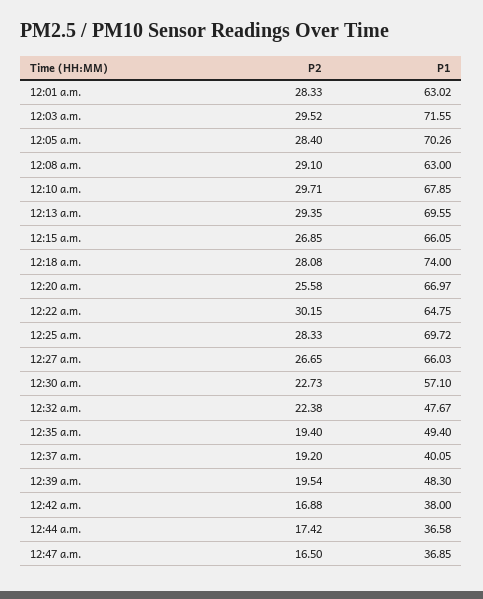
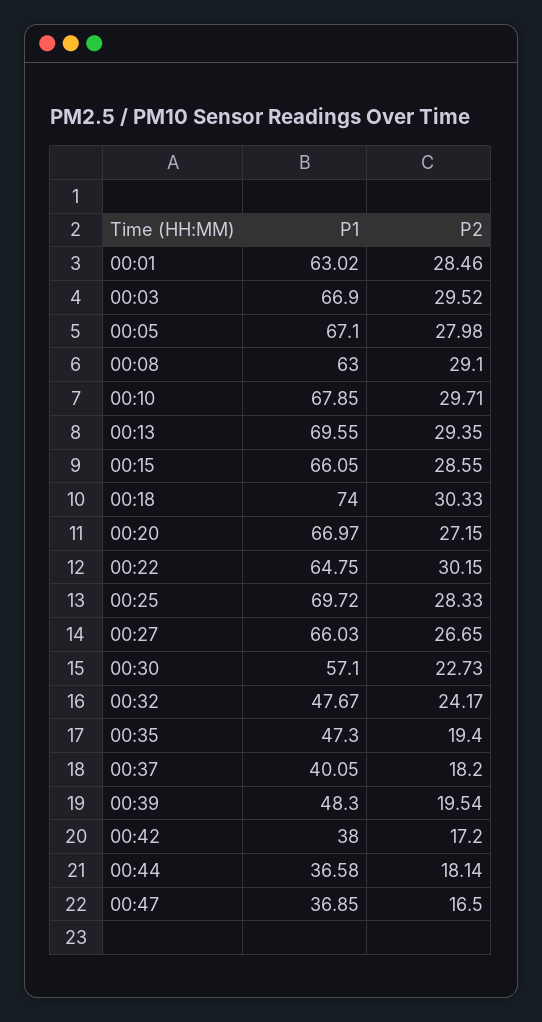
  {
    "P2": {
-     "12:01 a.m.": 28.33,
+     "12:01 a.m.": 28.46,
      "12:03 a.m.": 29.52,
-     "12:05 a.m.": 28.4,
+     "12:05 a.m.": 27.98,
      "12:08 a.m.": 29.1,
      "12:10 a.m.": 29.71,
      "12:13 a.m.": 29.35,
-     "12:15 a.m.": 26.85,
+     "12:15 a.m.": 28.55,
-     "12:18 a.m.": 28.08,
+     "12:18 a.m.": 30.33,
-     "12:20 a.m.": 25.58,
+     "12:20 a.m.": 27.15,
      "12:22 a.m.": 30.15,
      "12:25 a.m.": 28.33,
      "12:27 a.m.": 26.65,
      "12:30 a.m.": 22.73,
-     "12:32 a.m.": 22.38,
+     "12:32 a.m.": 24.17,
      "12:35 a.m.": 19.4,
-     "12:37 a.m.": 19.2,
+     "12:37 a.m.": 18.2,
      "12:39 a.m.": 19.54,
-     "12:42 a.m.": 16.88,
+     "12:42 a.m.": 17.2,
-     "12:44 a.m.": 17.42,
+     "12:44 a.m.": 18.14,
      "12:47 a.m.": 16.5
    },
    "P1": {
      "12:01 a.m.": 63.02,
-     "12:03 a.m.": 71.55,
+     "12:03 a.m.": 66.9,
-     "12:05 a.m.": 70.26,
+     "12:05 a.m.": 67.1,
      "12:08 a.m.": 63,
      "12:10 a.m.": 67.85,
      "12:13 a.m.": 69.55,
      "12:15 a.m.": 66.05,
      "12:18 a.m.": 74,
      "12:20 a.m.": 66.97,
      "12:22 a.m.": 64.75,
      "12:25 a.m.": 69.72,
      "12:27 a.m.": 66.03,
      "12:30 a.m.": 57.1,
      "12:32 a.m.": 47.67,
-     "12:35 a.m.": 49.4,
+     "12:35 a.m.": 47.3,
      "12:37 a.m.": 40.05,
      "12:39 a.m.": 48.3,
      "12:42 a.m.": 38,
      "12:44 a.m.": 36.58,
      "12:47 a.m.": 36.85
    }
  }

